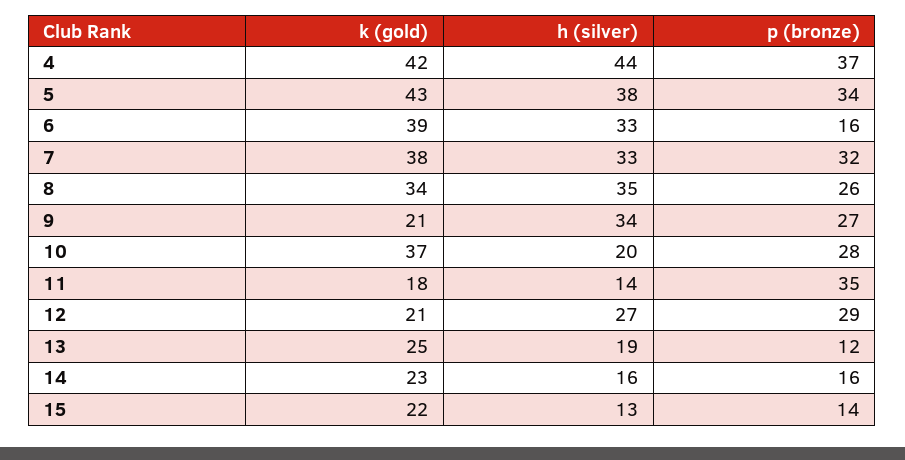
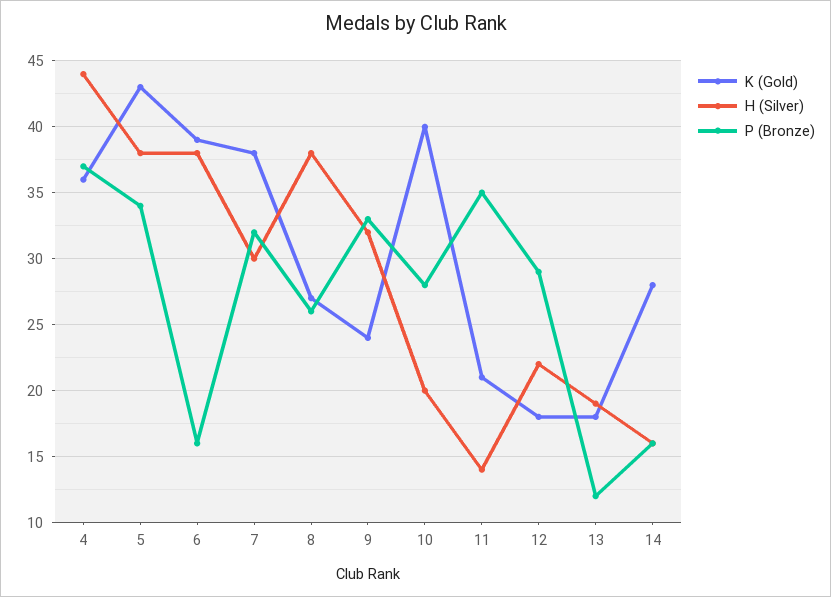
  {
    "k (gold)": {
-     "4": 42,
+     "4": 36,
      "5": 43,
      "6": 39,
      "7": 38,
-     "8": 34,
+     "8": 27,
-     "9": 21,
+     "9": 24,
-     "10": 37,
+     "10": 40,
-     "11": 18,
+     "11": 21,
-     "12": 21,
+     "12": 18,
-     "13": 25,
+     "13": 18,
-     "14": 23,
+     "14": 28
-     "15": 22
    },
    "h (silver)": {
      "4": 44,
      "5": 38,
-     "6": 33,
+     "6": 38,
-     "7": 33,
+     "7": 30,
-     "8": 35,
+     "8": 38,
-     "9": 34,
+     "9": 32,
      "10": 20,
      "11": 14,
-     "12": 27,
+     "12": 22,
      "13": 19,
-     "14": 16,
+     "14": 16
-     "15": 13
    },
    "p (bronze)": {
      "4": 37,
      "5": 34,
      "6": 16,
      "7": 32,
      "8": 26,
-     "9": 27,
+     "9": 33,
      "10": 28,
      "11": 35,
      "12": 29,
      "13": 12,
-     "14": 16,
+     "14": 16
-     "15": 14
    }
  }

